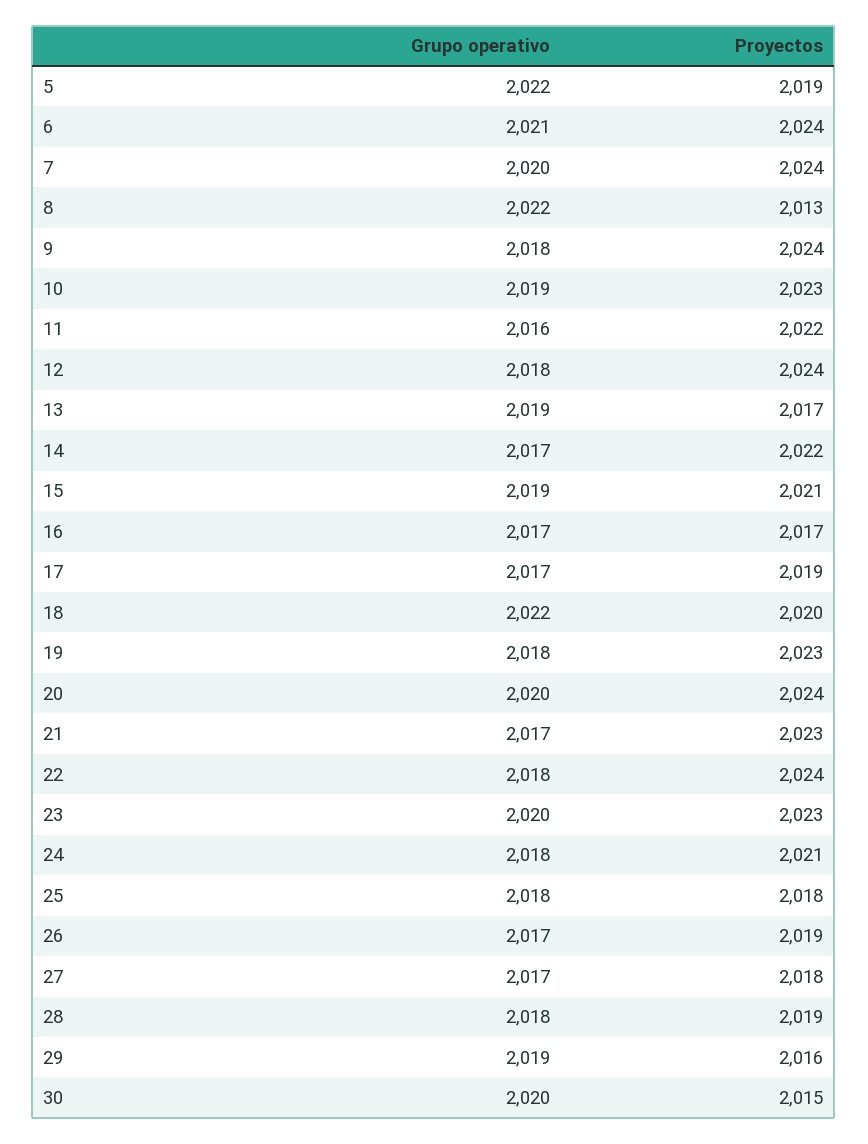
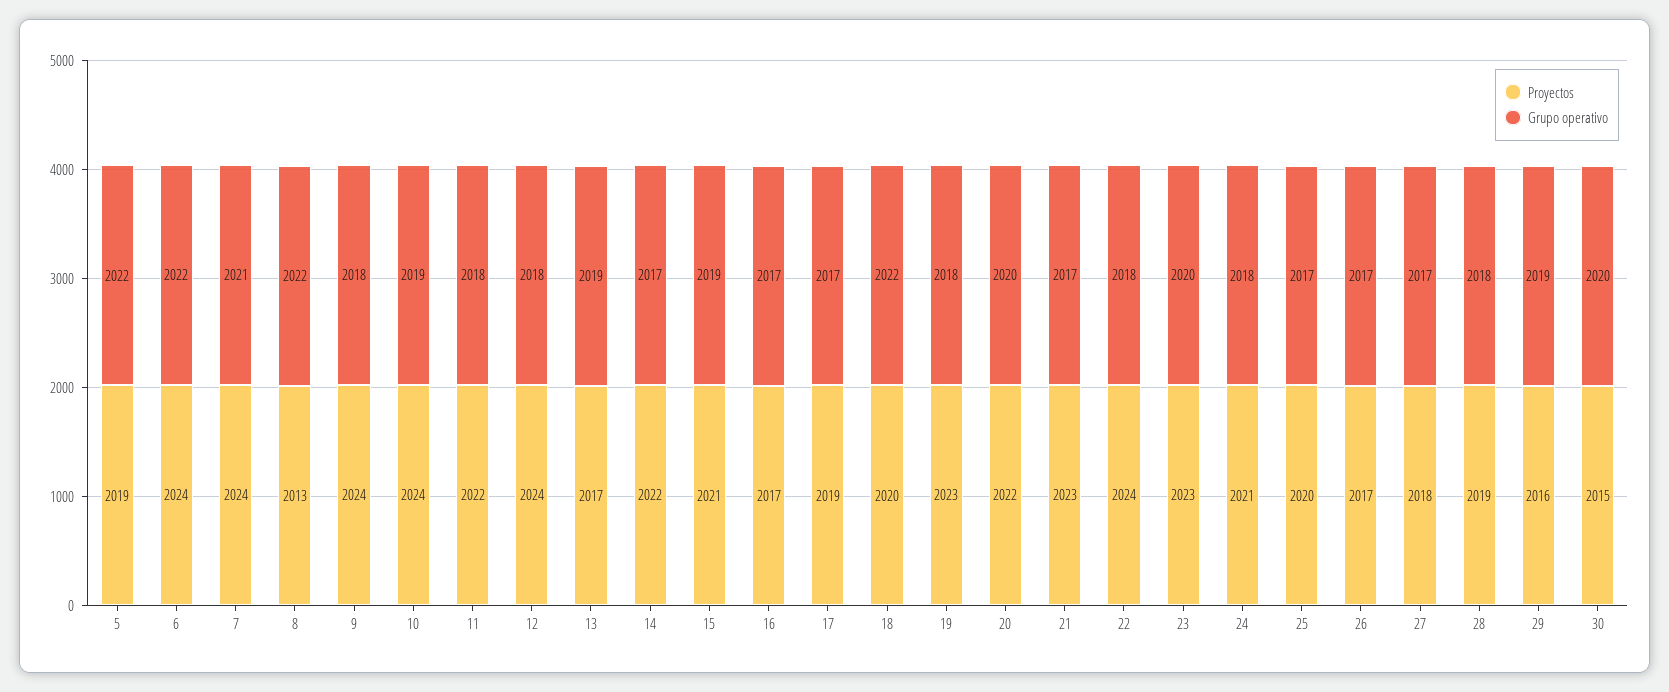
  {
    "Grupo operativo": {
      "5": 2022,
-     "6": 2021,
+     "6": 2022,
-     "7": 2020,
+     "7": 2021,
      "8": 2022,
      "9": 2018,
      "10": 2019,
-     "11": 2016,
+     "11": 2018,
      "12": 2018,
      "13": 2019,
      "14": 2017,
      "15": 2019,
      "16": 2017,
      "17": 2017,
      "18": 2022,
      "19": 2018,
      "20": 2020,
      "21": 2017,
      "22": 2018,
      "23": 2020,
      "24": 2018,
-     "25": 2018,
+     "25": 2017,
      "26": 2017,
      "27": 2017,
      "28": 2018,
      "29": 2019,
      "30": 2020
    },
    "Proyectos": {
      "5": 2019,
      "6": 2024,
      "7": 2024,
      "8": 2013,
      "9": 2024,
-     "10": 2023,
+     "10": 2024,
      "11": 2022,
      "12": 2024,
      "13": 2017,
      "14": 2022,
      "15": 2021,
      "16": 2017,
      "17": 2019,
      "18": 2020,
      "19": 2023,
-     "20": 2024,
+     "20": 2022,
      "21": 2023,
      "22": 2024,
      "23": 2023,
      "24": 2021,
-     "25": 2018,
+     "25": 2020,
-     "26": 2019,
+     "26": 2017,
      "27": 2018,
      "28": 2019,
      "29": 2016,
      "30": 2015
    }
  }

